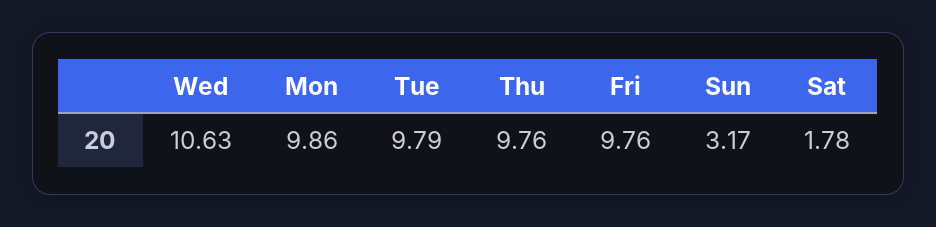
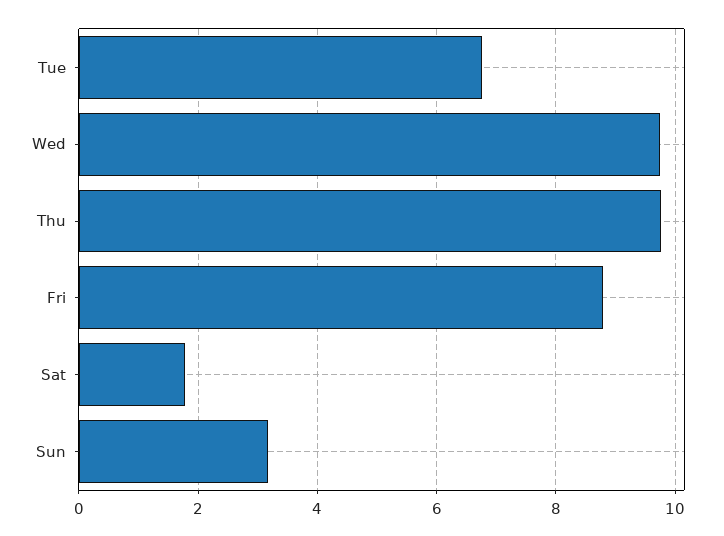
  {
-   "Wed": 10.63,
+   "Wed": 9.8,
-   "Mon": 9.86,
-   "Tue": 9.79,
+   "Tue": 6.8,
    "Thu": 9.76,
-   "Fri": 9.76,
+   "Fri": 8.8,
    "Sun": 3.17,
    "Sat": 1.78
  }

